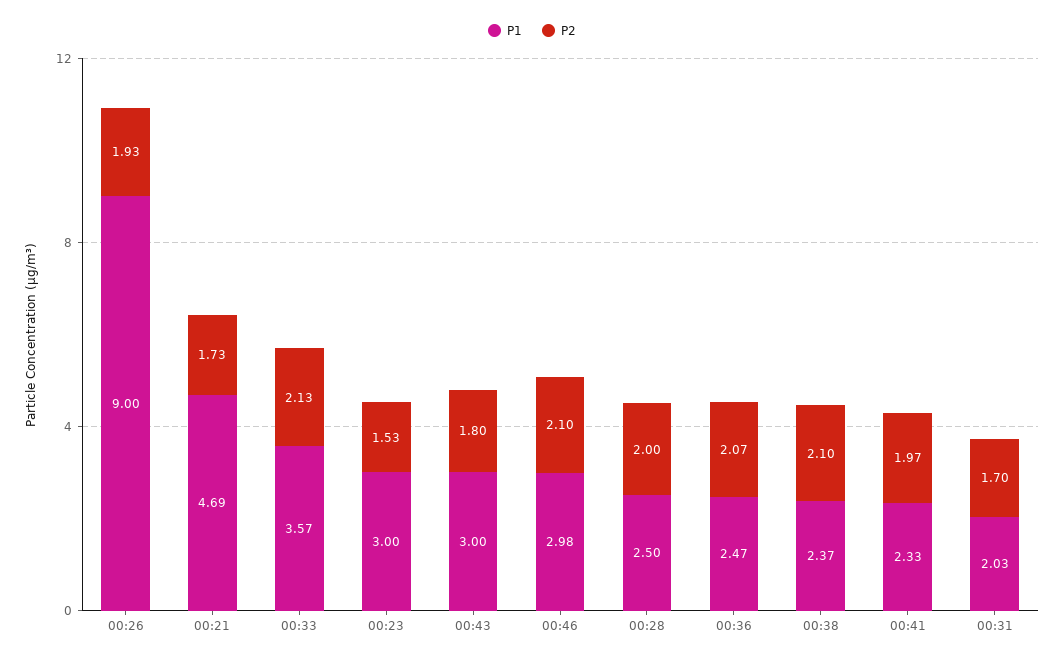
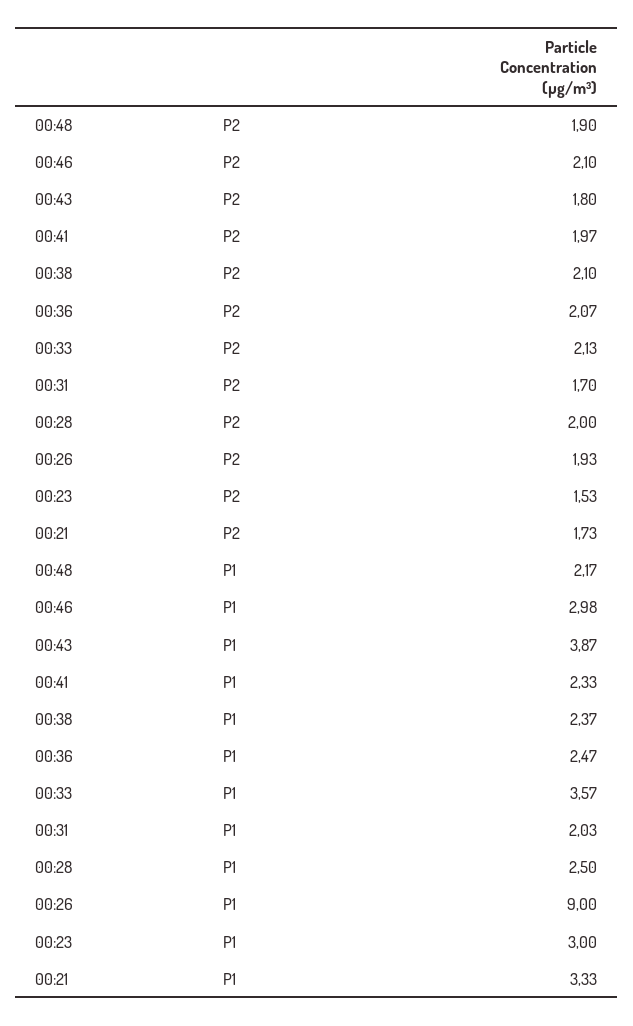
  {
    "P1": {
      "00:26": 9,
-     "00:21": 4.69,
+     "00:21": 3.33,
      "00:33": 3.57,
      "00:23": 3,
-     "00:43": 3,
+     "00:43": 3.87,
      "00:46": 2.98,
      "00:28": 2.5,
      "00:36": 2.47,
      "00:38": 2.37,
      "00:41": 2.33,
-     "00:31": 2.03
+     "00:31": 2.03,
+     "00:48": 2.17
    },
    "P2": {
      "00:26": 1.93,
      "00:21": 1.73,
      "00:33": 2.13,
      "00:23": 1.53,
      "00:43": 1.8,
      "00:46": 2.1,
      "00:28": 2,
      "00:36": 2.07,
      "00:38": 2.1,
      "00:41": 1.97,
-     "00:31": 1.7
+     "00:31": 1.7,
+     "00:48": 1.9
    }
  }

